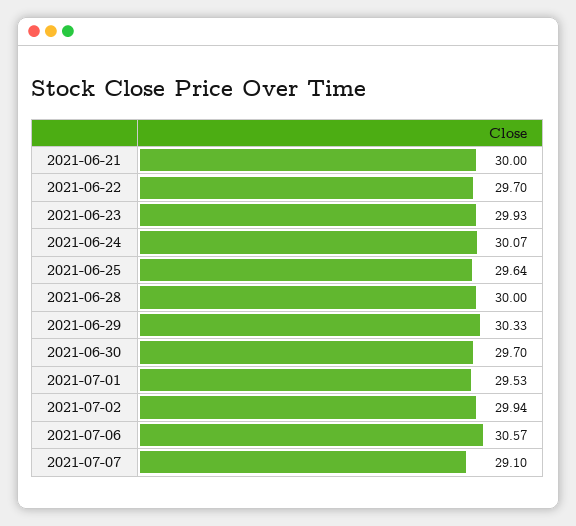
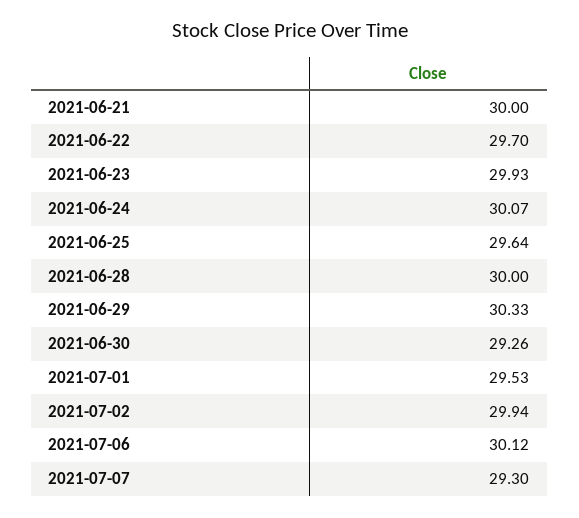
  {
    "2021-06-21": 30,
    "2021-06-22": 29.7,
    "2021-06-23": 29.93,
    "2021-06-24": 30.07,
    "2021-06-25": 29.64,
    "2021-06-28": 30,
    "2021-06-29": 30.33,
-   "2021-06-30": 29.7,
+   "2021-06-30": 29.26,
    "2021-07-01": 29.53,
    "2021-07-02": 29.94,
-   "2021-07-06": 30.57,
+   "2021-07-06": 30.12,
-   "2021-07-07": 29.1
+   "2021-07-07": 29.3
  }

